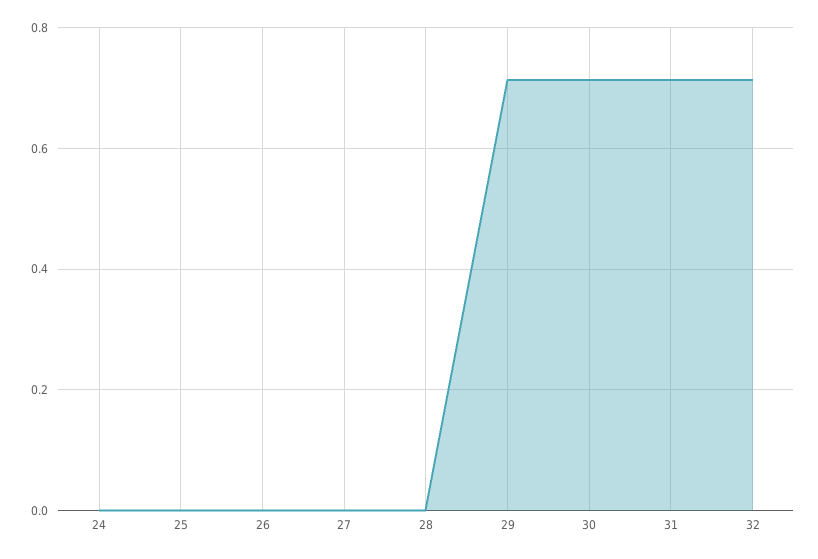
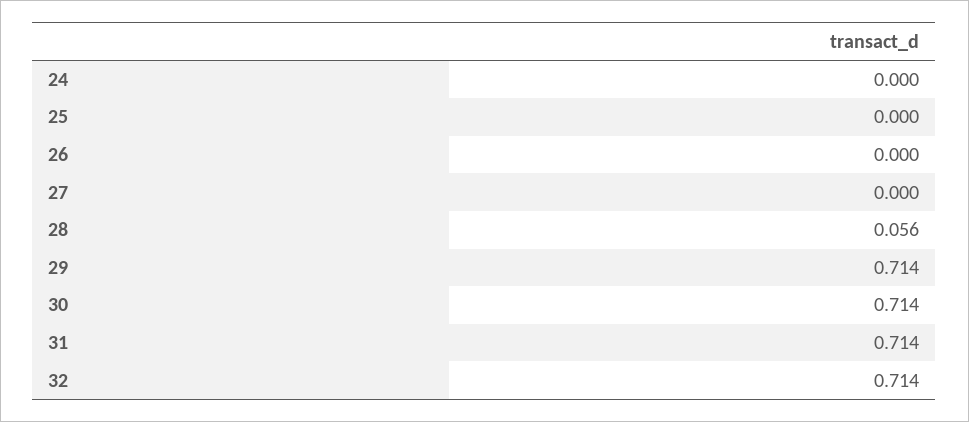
  {
    "24": 0,
    "25": 0,
    "26": 0,
    "27": 0,
-   "28": 0,
+   "28": 0.056,
    "29": 0.714,
    "30": 0.714,
    "31": 0.714,
    "32": 0.714
  }

